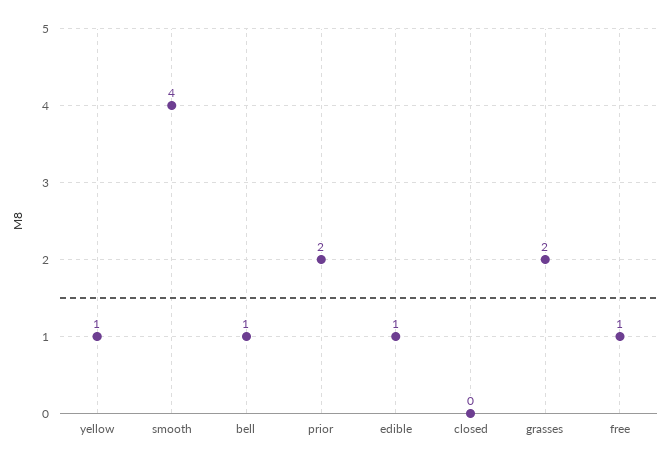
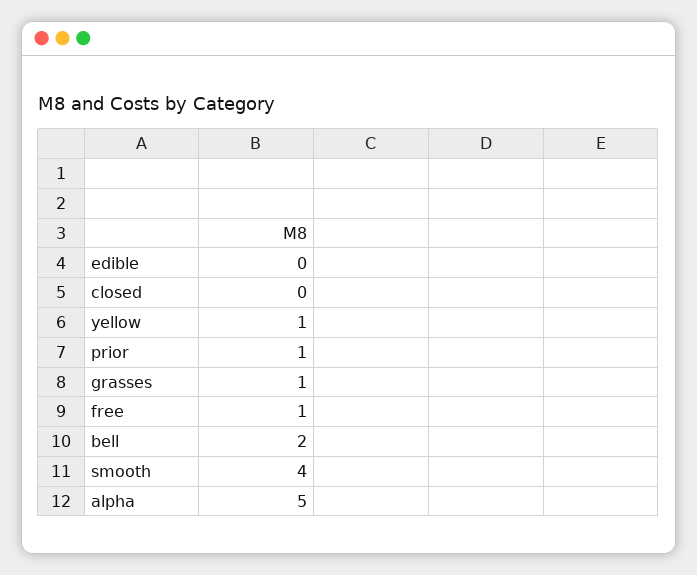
  {
    "yellow": 1,
    "smooth": 4,
-   "bell": 1,
+   "bell": 2,
-   "prior": 2,
+   "prior": 1,
-   "edible": 1,
+   "edible": 0,
    "closed": 0,
-   "grasses": 2,
+   "grasses": 1,
-   "free": 1
+   "free": 1,
+   "alpha": 5
  }

